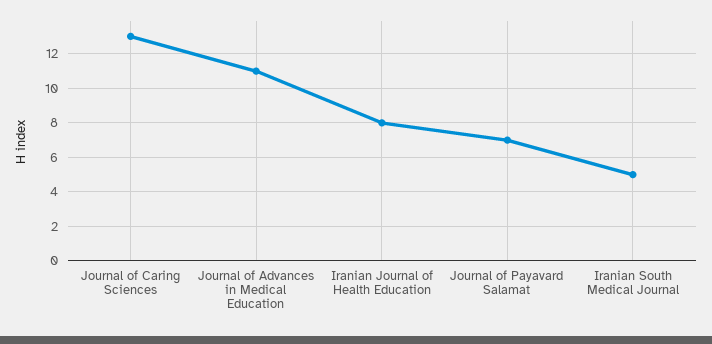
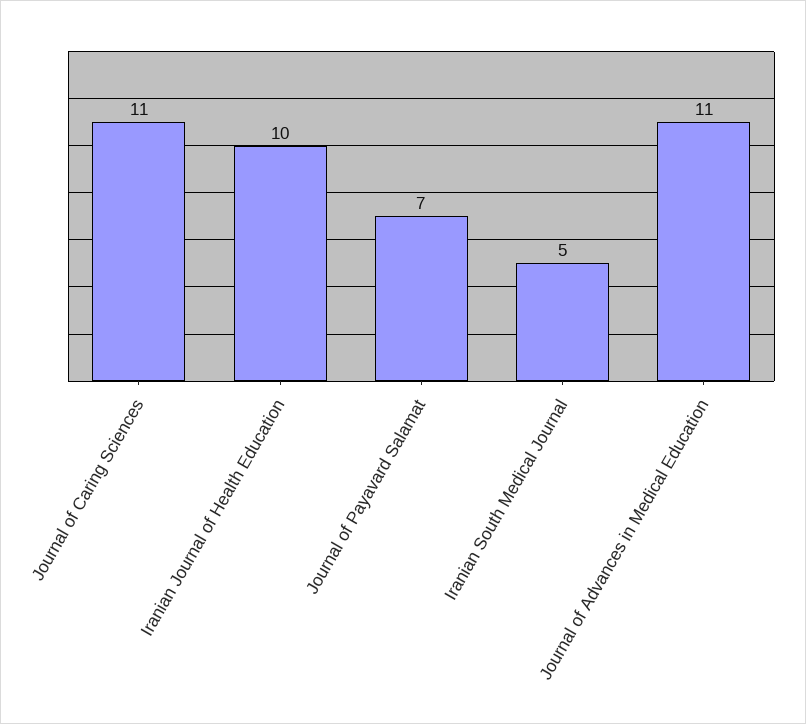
  {
-   "Journal of Caring Sciences": 13,
+   "Journal of Caring Sciences": 11,
    "Journal of Advances in Medical Education": 11,
-   "Iranian Journal of Health Education": 8,
+   "Iranian Journal of Health Education": 10,
    "Journal of Payavard Salamat": 7,
    "Iranian South Medical Journal": 5
  }

